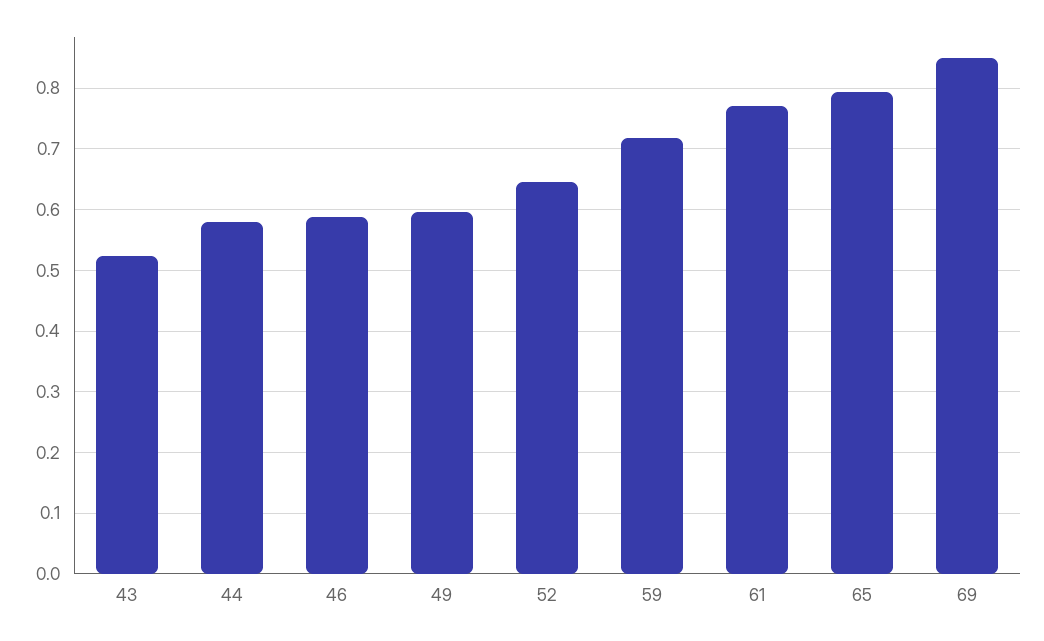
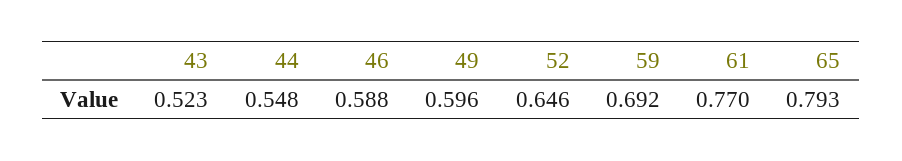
  {
    "43": 0.523,
-   "44": 0.58,
+   "44": 0.548,
    "46": 0.588,
    "49": 0.596,
    "52": 0.646,
-   "59": 0.72,
+   "59": 0.692,
    "61": 0.77,
-   "65": 0.793,
+   "65": 0.793
-   "69": 0.85
  }

